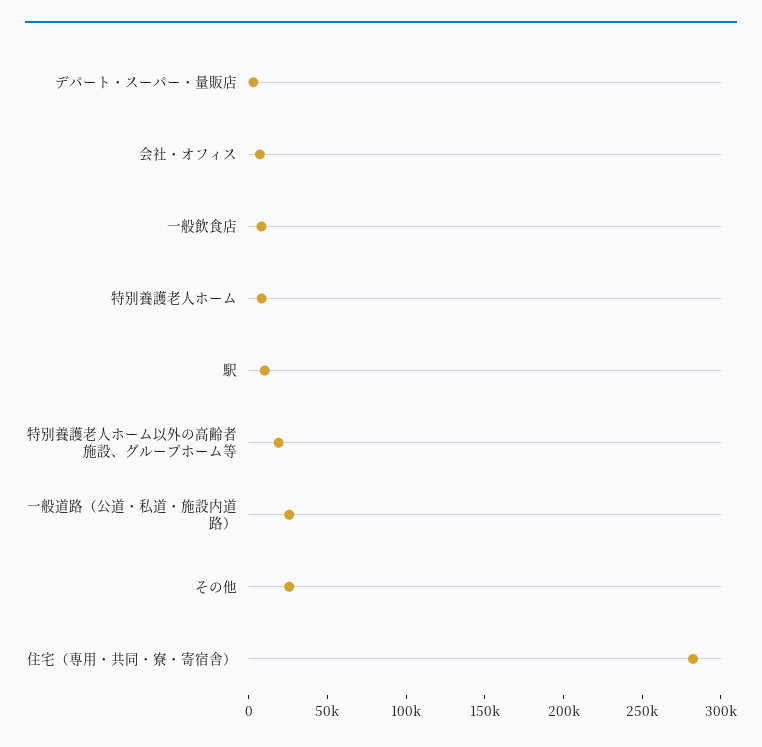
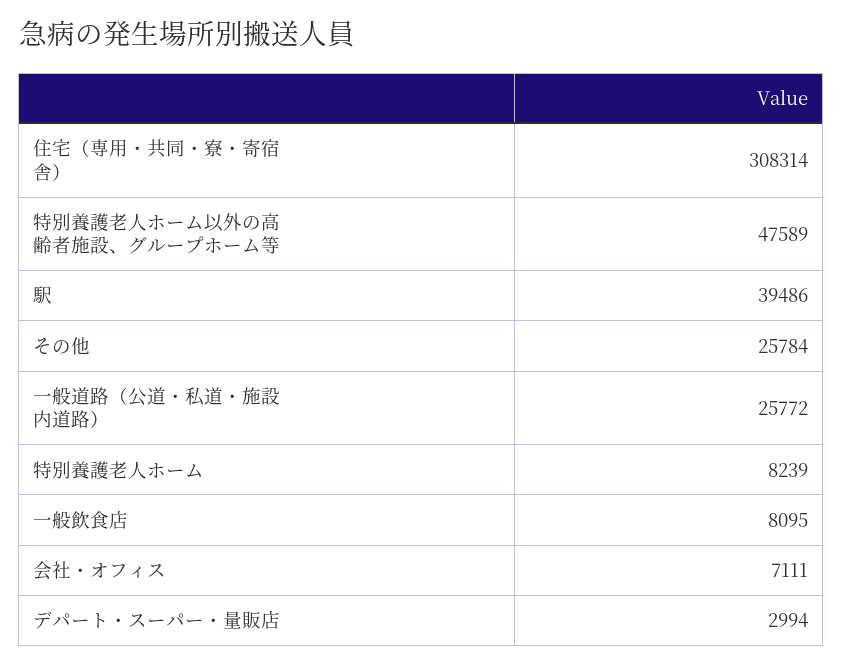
  {
    "デパート・スーパー・量販店": 2994,
    "会社・オフィス": 7111,
    "一般飲食店": 8095,
    "特別養護老人ホーム": 8239,
-   "駅": 10000,
+   "駅": 39486,
-   "特別養護老人ホーム以外の高齢者施設、グループホーム等": 20000,
+   "特別養護老人ホーム以外の高齢者施設、グループホーム等": 47589,
    "一般道路（公道・私道・施設内道路）": 25772,
    "その他": 25784,
-   "住宅（専用・共同・寮・寄宿舎）": 280000
+   "住宅（専用・共同・寮・寄宿舎）": 308314
  }

